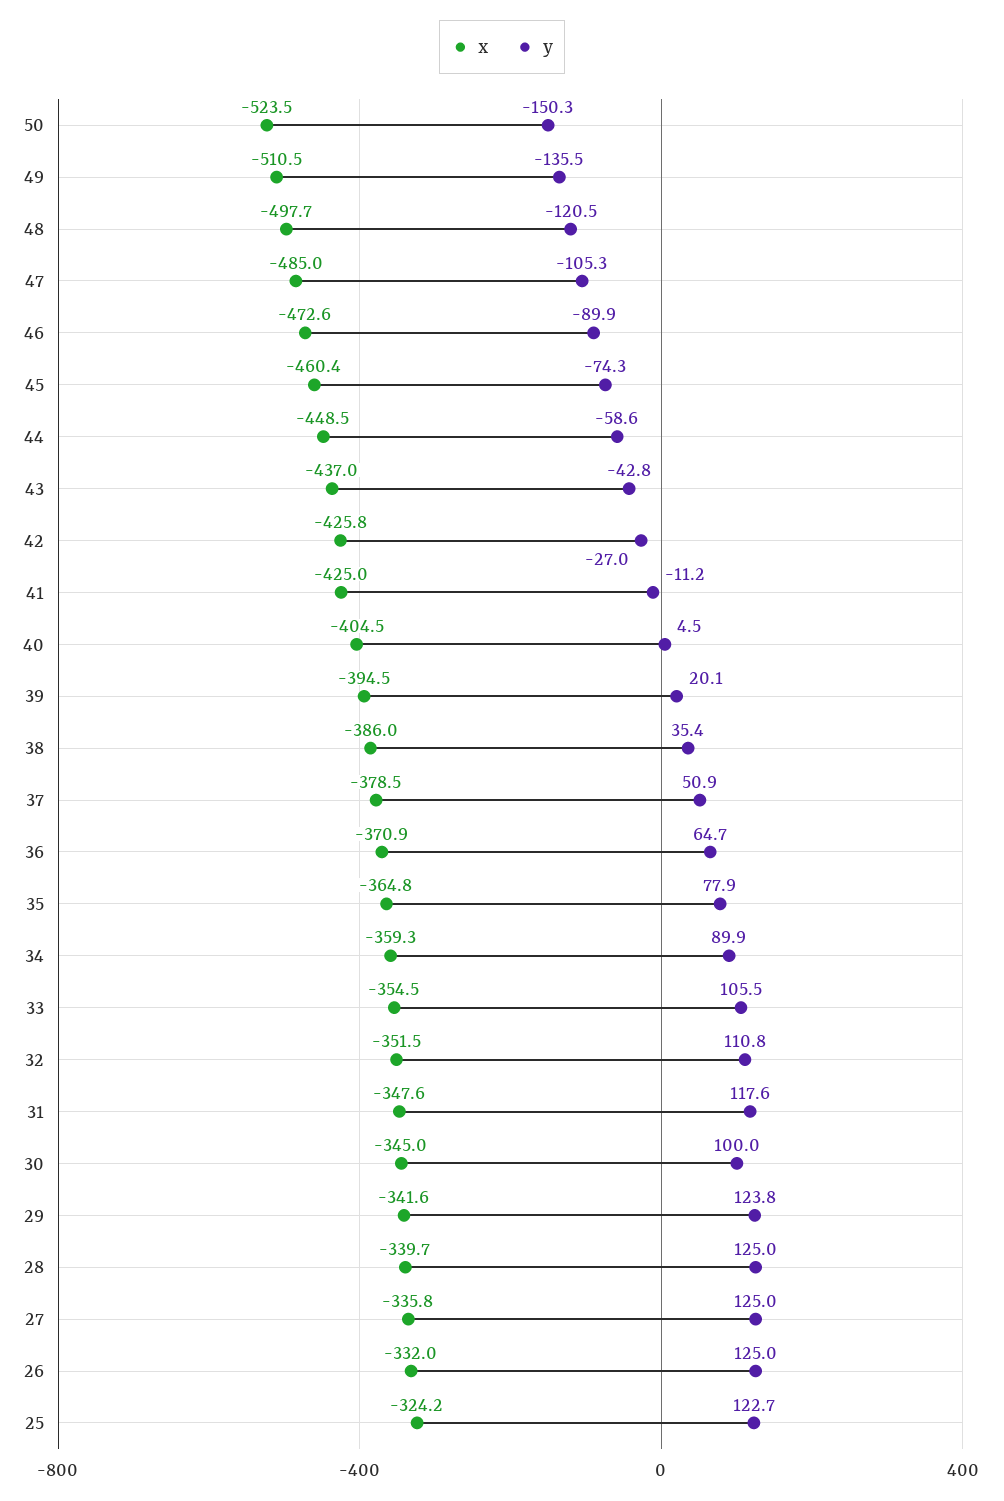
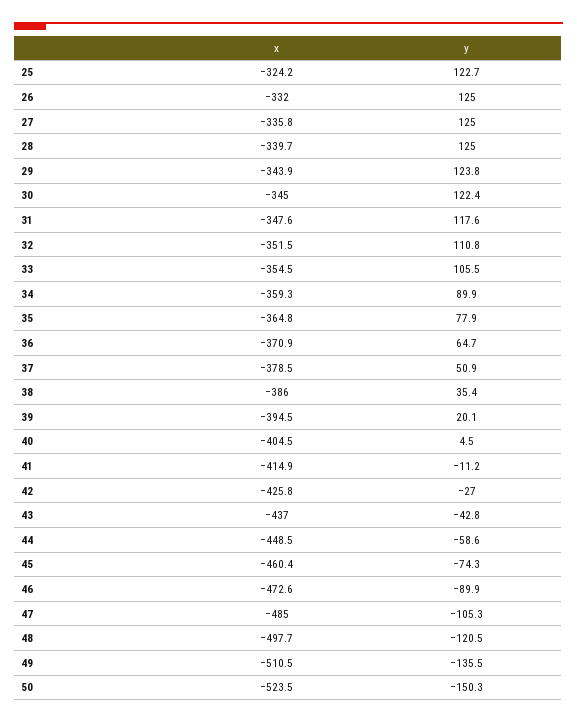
  {
    "x": {
      "50": -523.5,
      "49": -510.5,
      "48": -497.7,
      "47": -485,
      "46": -472.6,
      "45": -460.4,
      "44": -448.5,
      "43": -437,
      "42": -425.8,
-     "41": -425,
+     "41": -414.9,
      "40": -404.5,
      "39": -394.5,
      "38": -386,
      "37": -378.5,
      "36": -370.9,
      "35": -364.8,
      "34": -359.3,
      "33": -354.5,
      "32": -351.5,
      "31": -347.6,
      "30": -345,
-     "29": -341.6,
+     "29": -343.9,
      "28": -339.7,
      "27": -335.8,
      "26": -332,
      "25": -324.2
    },
    "y": {
      "50": -150.3,
      "49": -135.5,
      "48": -120.5,
      "47": -105.3,
      "46": -89.9,
      "45": -74.3,
      "44": -58.6,
      "43": -42.8,
      "42": -27,
      "41": -11.2,
      "40": 4.5,
      "39": 20.1,
      "38": 35.4,
      "37": 50.9,
      "36": 64.7,
      "35": 77.9,
      "34": 89.9,
      "33": 105.5,
      "32": 110.8,
      "31": 117.6,
-     "30": 100,
+     "30": 122.4,
      "29": 123.8,
      "28": 125,
      "27": 125,
      "26": 125,
      "25": 122.7
    }
  }

